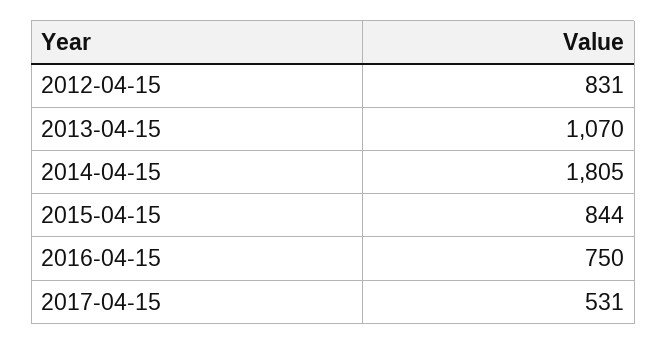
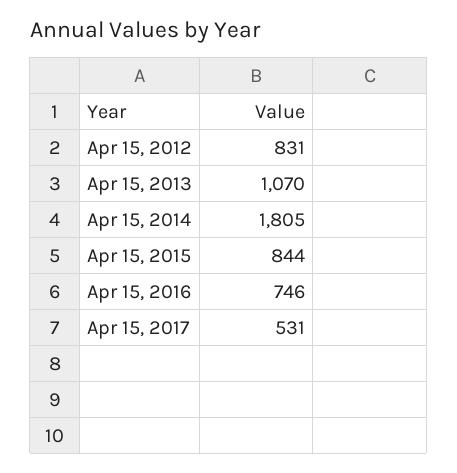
  {
    "2012-04-15": 831,
    "2013-04-15": 1070,
    "2014-04-15": 1805,
    "2015-04-15": 844,
-   "2016-04-15": 750,
+   "2016-04-15": 746,
    "2017-04-15": 531
  }

